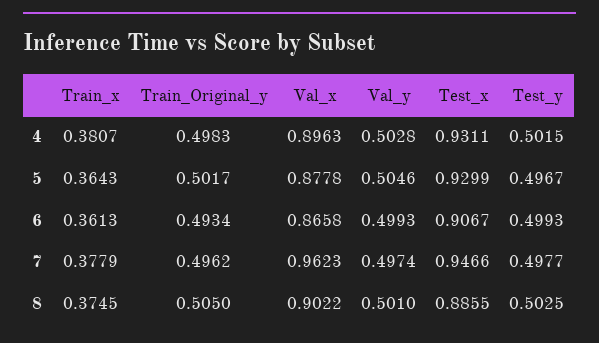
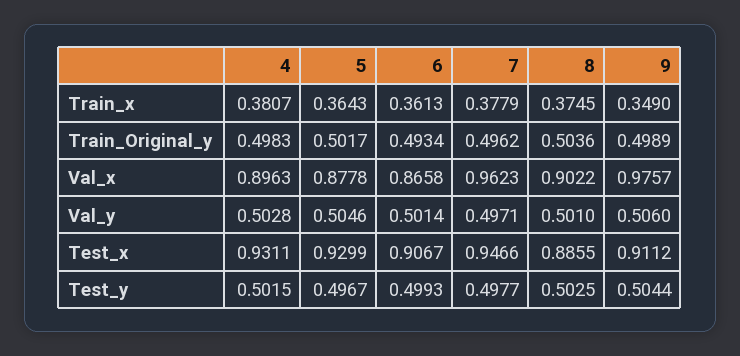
  {
    "Train_x": {
      "4": 0.3807,
      "5": 0.3643,
      "6": 0.3613,
      "7": 0.3779,
-     "8": 0.3745
+     "8": 0.3745,
+     "9": 0.349
    },
    "Train_Original_y": {
      "4": 0.4983,
      "5": 0.5017,
      "6": 0.4934,
      "7": 0.4962,
-     "8": 0.505
+     "8": 0.5036,
+     "9": 0.4989
    },
    "Val_x": {
      "4": 0.8963,
      "5": 0.8778,
      "6": 0.8658,
      "7": 0.9623,
-     "8": 0.9022
+     "8": 0.9022,
+     "9": 0.9757
    },
    "Val_y": {
      "4": 0.5028,
      "5": 0.5046,
-     "6": 0.4993,
+     "6": 0.5014,
-     "7": 0.4974,
+     "7": 0.4971,
-     "8": 0.501
+     "8": 0.501,
+     "9": 0.506
    },
    "Test_x": {
      "4": 0.9311,
      "5": 0.9299,
      "6": 0.9067,
      "7": 0.9466,
-     "8": 0.8855
+     "8": 0.8855,
+     "9": 0.9112
    },
    "Test_y": {
      "4": 0.5015,
      "5": 0.4967,
      "6": 0.4993,
      "7": 0.4977,
-     "8": 0.5025
+     "8": 0.5025,
+     "9": 0.5044
    }
  }

